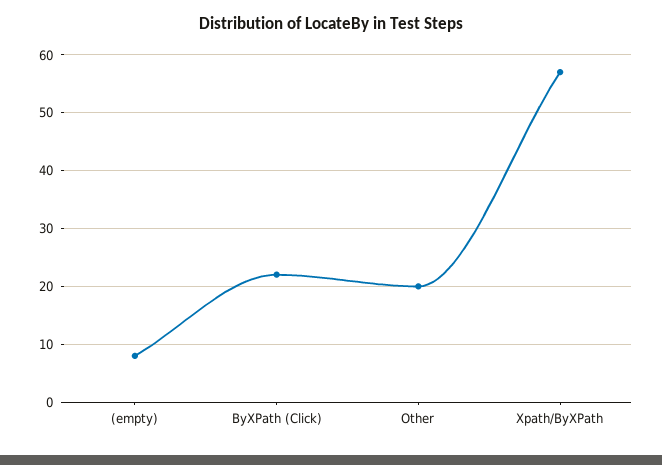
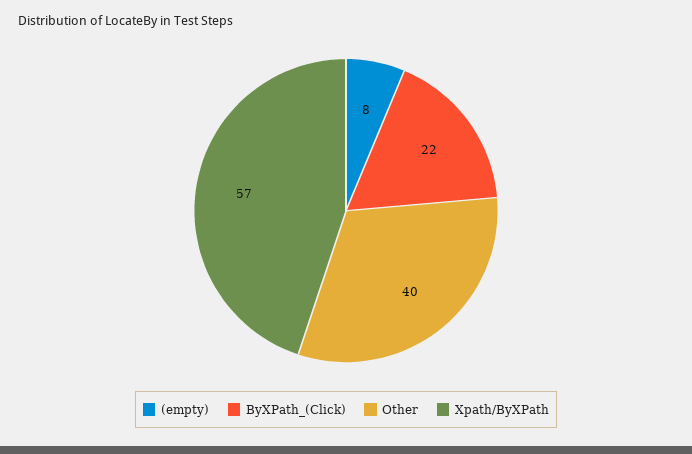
  {
    "(empty)": 8,
    "ByXPath (Click)": 22,
-   "Other": 20,
+   "Other": 40,
    "Xpath/ByXPath": 57
  }

